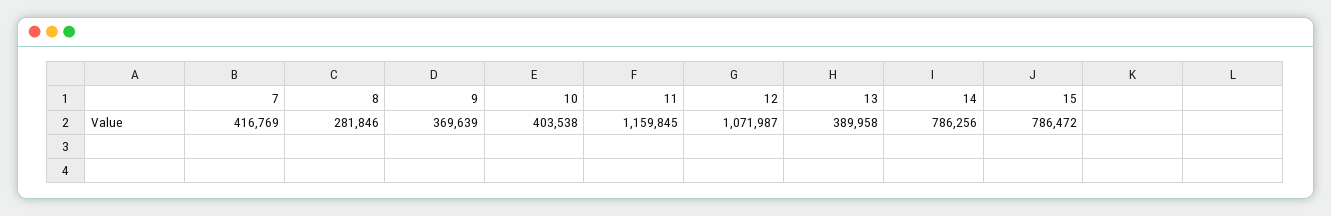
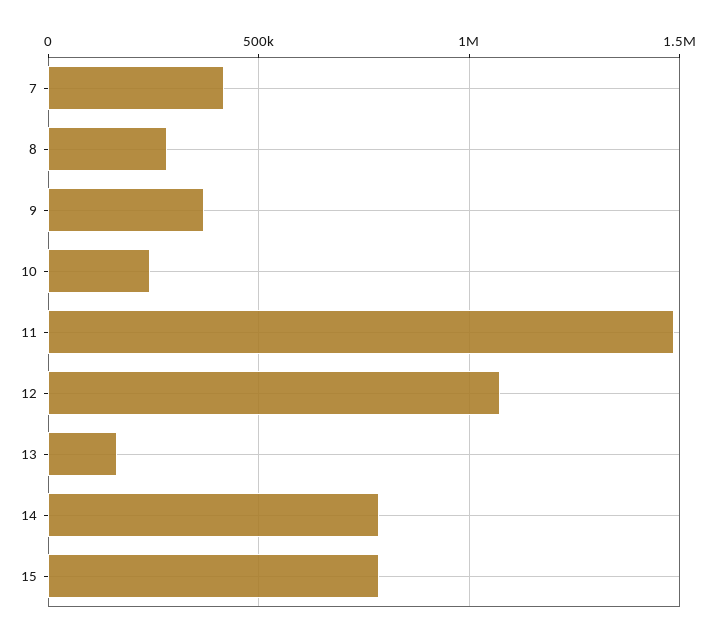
  {
    "7": 416769,
    "8": 281846,
    "9": 369639,
-   "10": 403538,
+   "10": 250000,
-   "11": 1159845,
+   "11": 1500000,
    "12": 1071987,
-   "13": 389958,
+   "13": 150000,
    "14": 786256,
    "15": 786472
  }

